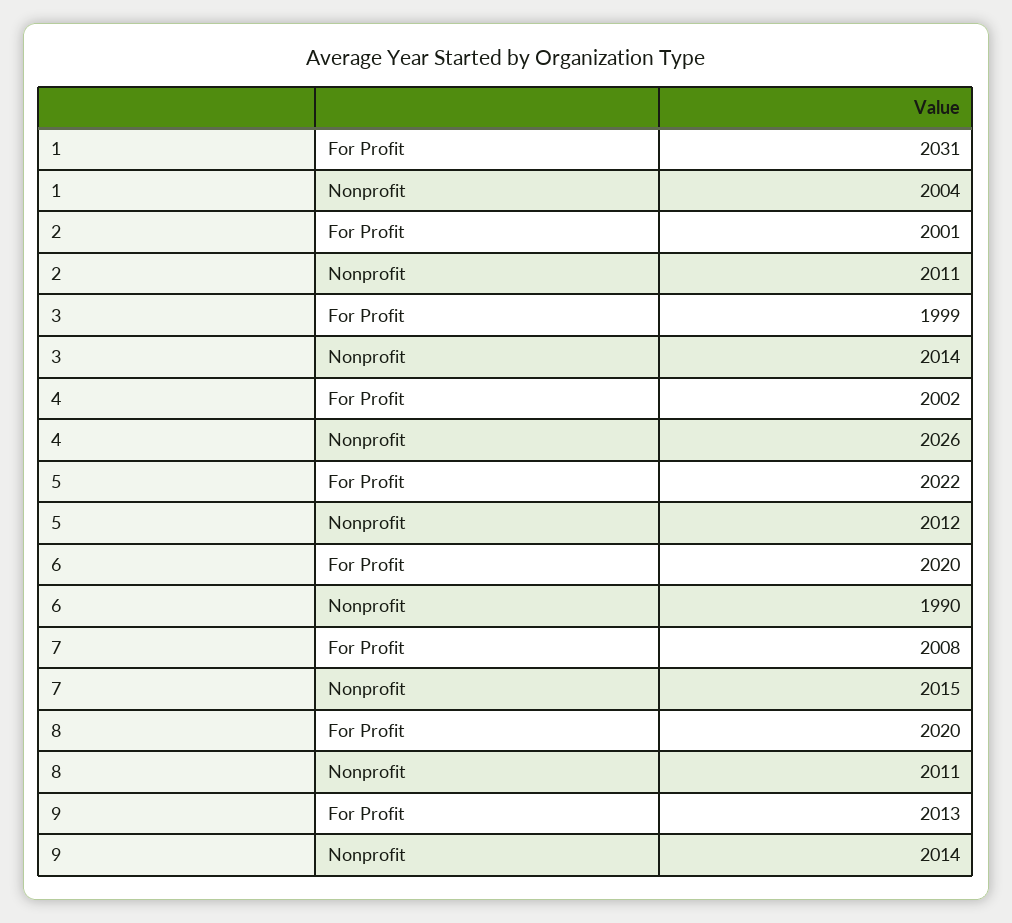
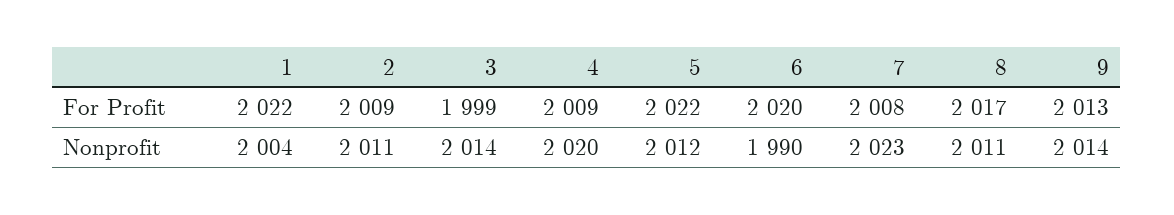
  {
    "1": {
-     "For Profit": 2031,
+     "For Profit": 2022,
      "Nonprofit": 2004
    },
    "2": {
-     "For Profit": 2001,
+     "For Profit": 2009,
      "Nonprofit": 2011
    },
    "3": {
      "For Profit": 1999,
      "Nonprofit": 2014
    },
    "4": {
-     "For Profit": 2002,
+     "For Profit": 2009,
-     "Nonprofit": 2026
+     "Nonprofit": 2020
    },
    "5": {
      "For Profit": 2022,
      "Nonprofit": 2012
    },
    "6": {
      "For Profit": 2020,
      "Nonprofit": 1990
    },
    "7": {
      "For Profit": 2008,
-     "Nonprofit": 2015
+     "Nonprofit": 2023
    },
    "8": {
-     "For Profit": 2020,
+     "For Profit": 2017,
      "Nonprofit": 2011
    },
    "9": {
      "For Profit": 2013,
      "Nonprofit": 2014
    }
  }

